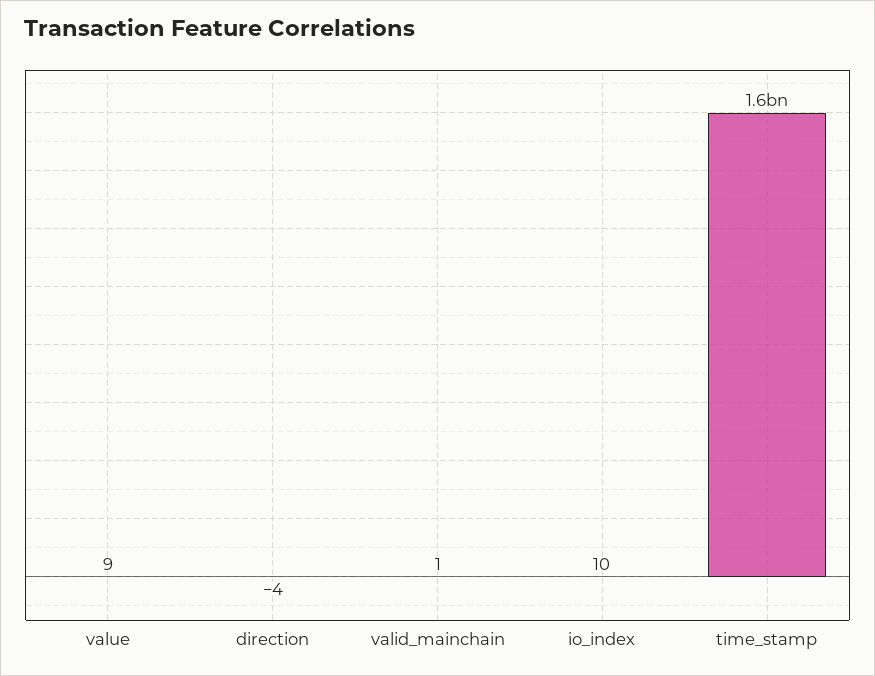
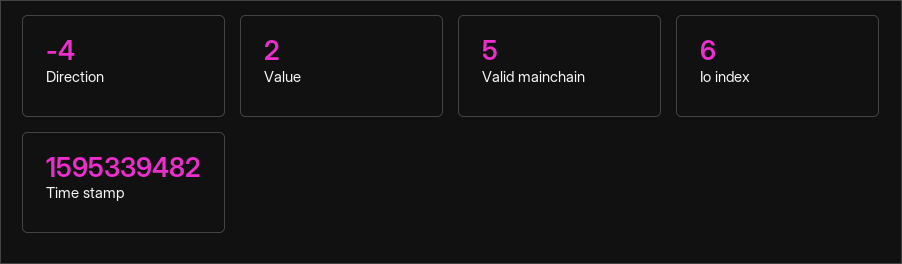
  {
-   "value": 9,
+   "value": 2,
    "direction": -4,
-   "valid_mainchain": 1,
+   "valid_mainchain": 5,
-   "io_index": 10,
+   "io_index": 6,
    "time_stamp": 1595339482
  }

